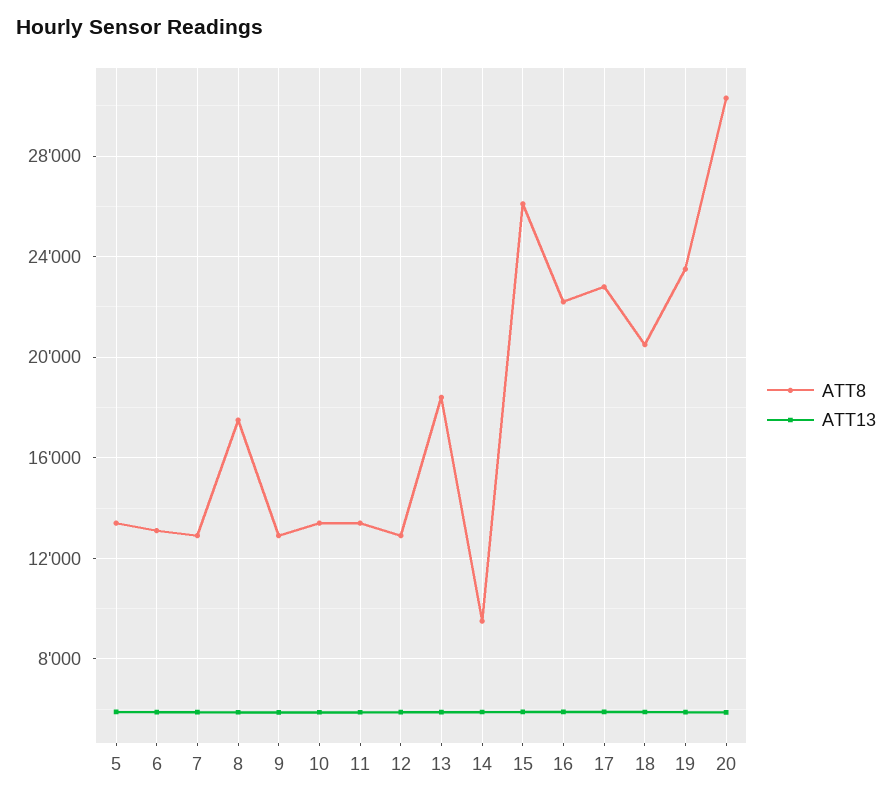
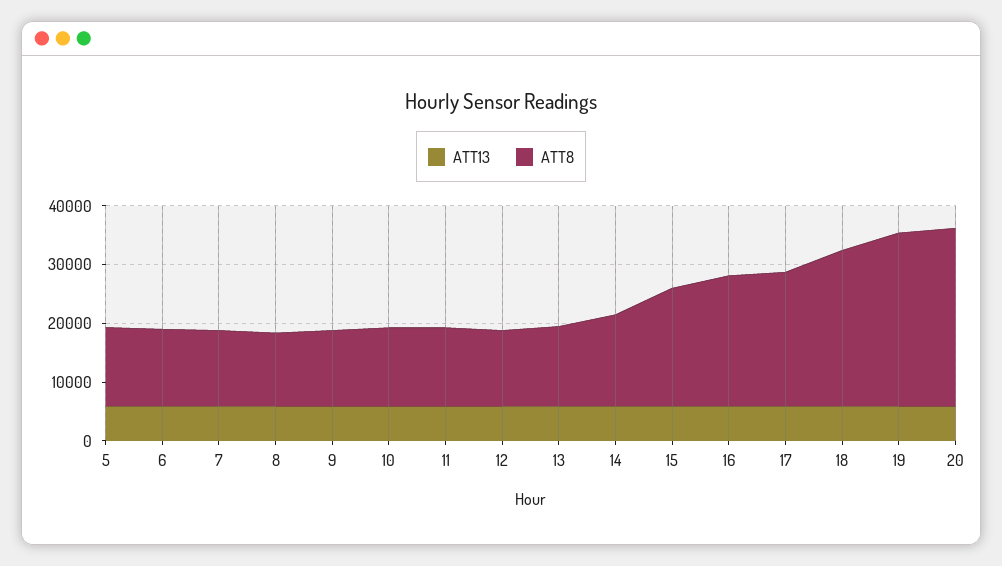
  {
    "ATT8": {
      "5": 13500,
      "6": 13000,
      "7": 13000,
-     "8": 17500,
+     "8": 12000,
      "9": 13000,
      "10": 13500,
      "11": 13500,
      "12": 13000,
-     "13": 18500,
+     "13": 14000,
-     "14": 9500,
+     "14": 16000,
-     "15": 26000,
+     "15": 20000,
      "16": 22000,
      "17": 23000,
-     "18": 20500,
+     "18": 26000,
-     "19": 23500,
+     "19": 30000,
      "20": 30500
    },
    "ATT13": {
      "5": 6000,
      "6": 6000,
      "7": 6000,
      "8": 6000,
      "9": 6000,
      "10": 6000,
      "11": 6000,
      "12": 6000,
      "13": 6000,
      "14": 6000,
      "15": 6000,
      "16": 6000,
      "17": 6000,
      "18": 6000,
      "19": 6000,
      "20": 6000
    }
  }

